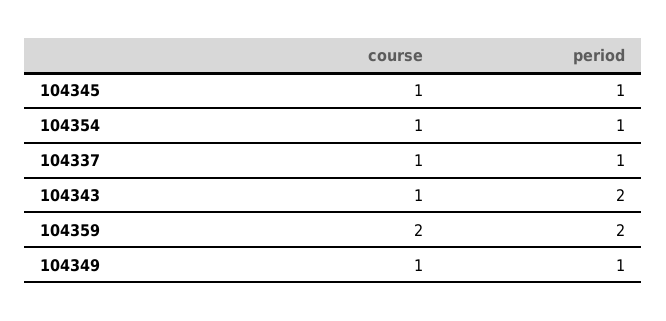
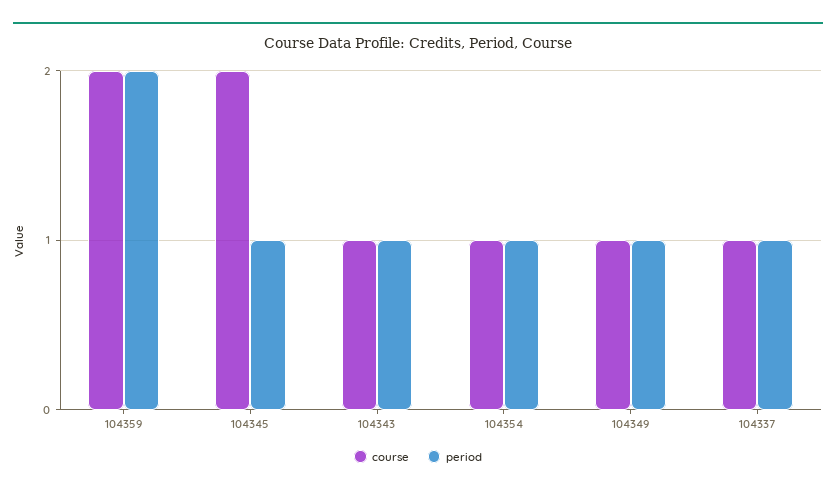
  {
    "course": {
-     "104345": 1,
+     "104345": 2,
      "104354": 1,
      "104337": 1,
      "104343": 1,
      "104359": 2,
      "104349": 1
    },
    "period": {
      "104345": 1,
      "104354": 1,
      "104337": 1,
-     "104343": 2,
+     "104343": 1,
      "104359": 2,
      "104349": 1
    }
  }

